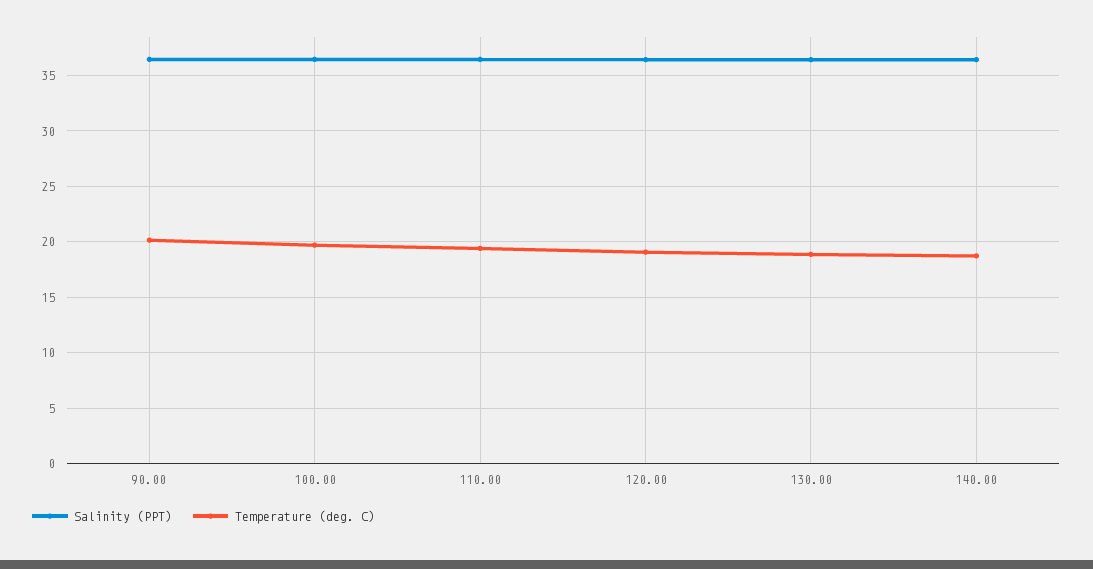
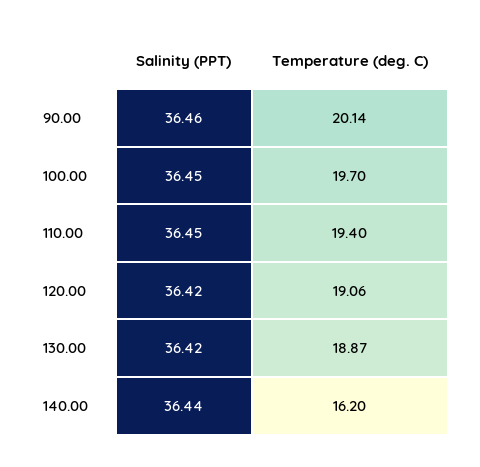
  {
    "Salinity (PPT)": {
      "90.00": 36.46,
      "100.00": 36.45,
      "110.00": 36.45,
      "120.00": 36.42,
      "130.00": 36.42,
      "140.00": 36.44
    },
    "Temperature (deg. C)": {
      "90.00": 20.14,
      "100.00": 19.7,
      "110.00": 19.4,
      "120.00": 19.06,
      "130.00": 18.87,
-     "140.00": 19
+     "140.00": 16.2
    }
  }

